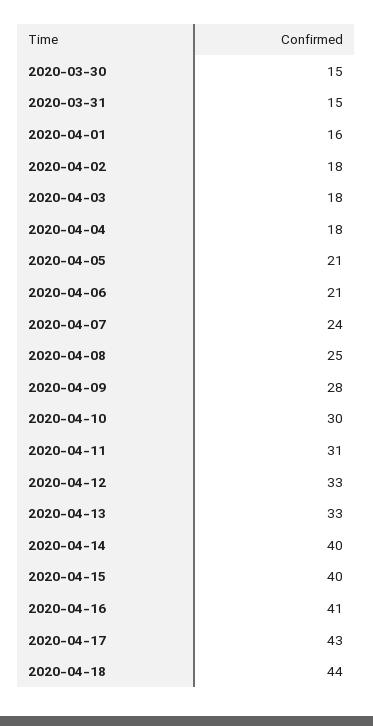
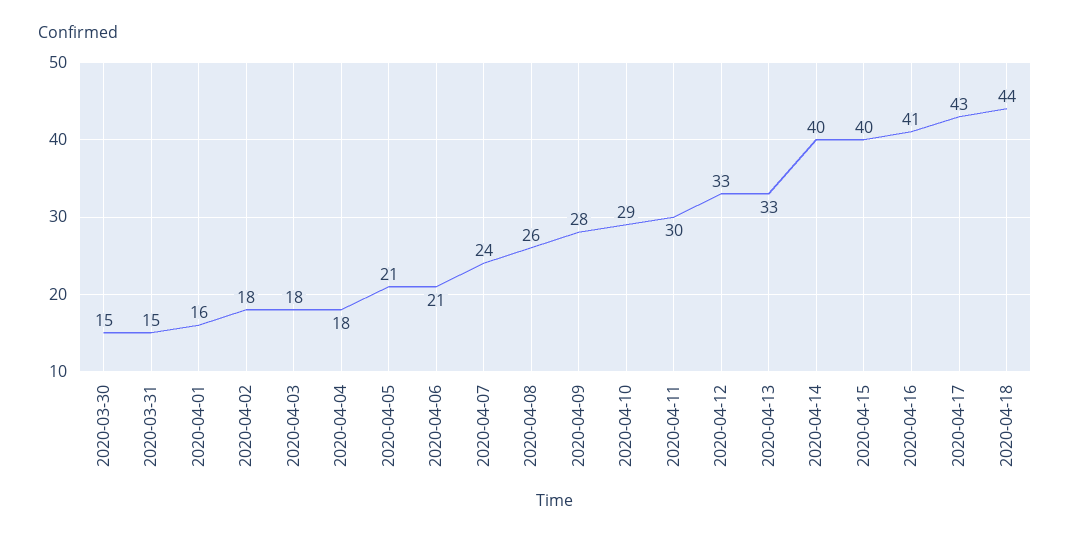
  {
    "2020-03-30": 15,
    "2020-03-31": 15,
    "2020-04-01": 16,
    "2020-04-02": 18,
    "2020-04-03": 18,
    "2020-04-04": 18,
    "2020-04-05": 21,
    "2020-04-06": 21,
    "2020-04-07": 24,
-   "2020-04-08": 25,
+   "2020-04-08": 26,
    "2020-04-09": 28,
-   "2020-04-10": 30,
+   "2020-04-10": 29,
-   "2020-04-11": 31,
+   "2020-04-11": 30,
    "2020-04-12": 33,
    "2020-04-13": 33,
    "2020-04-14": 40,
    "2020-04-15": 40,
    "2020-04-16": 41,
    "2020-04-17": 43,
    "2020-04-18": 44
  }

